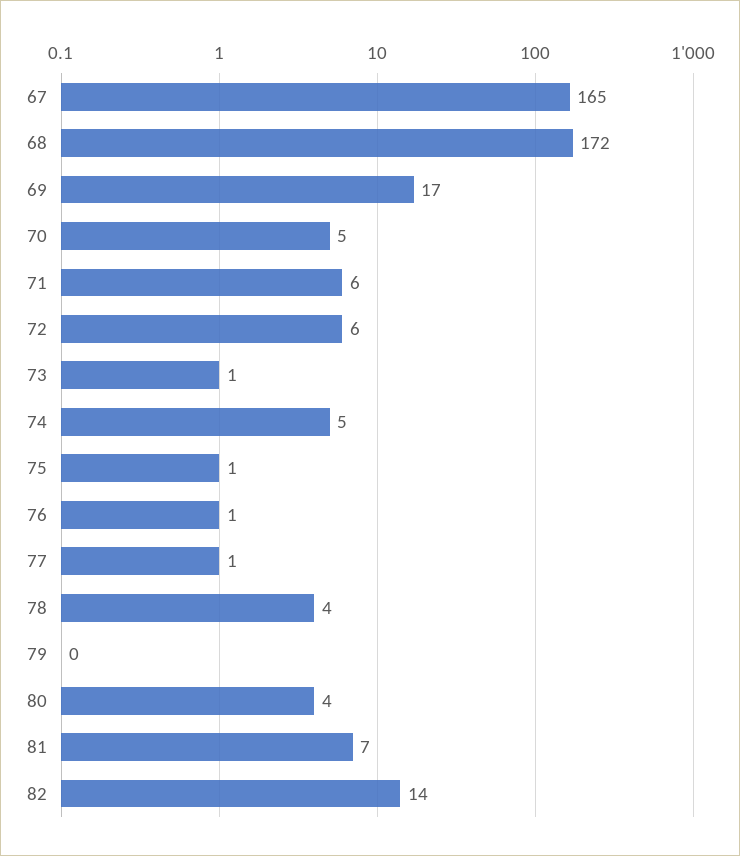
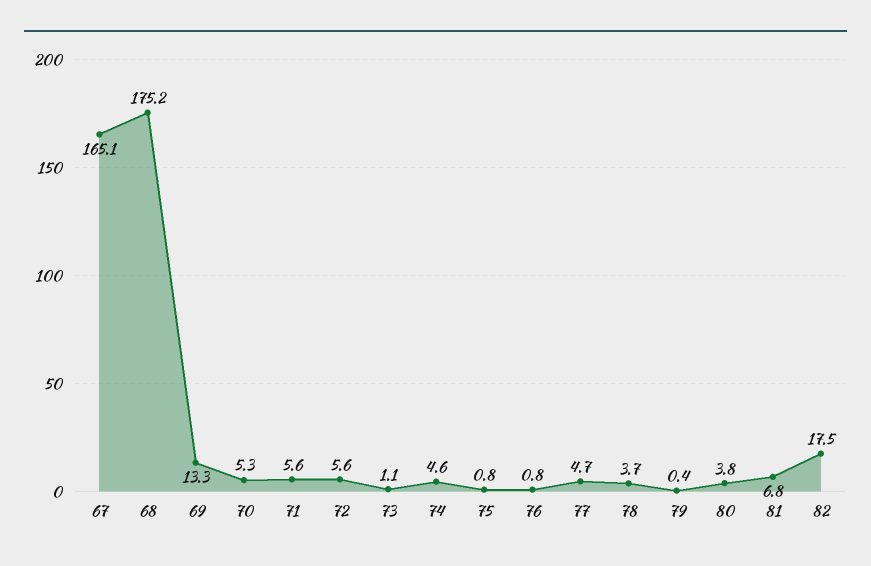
  {
    "67": 165.1,
-   "68": 172,
+   "68": 175.2,
-   "69": 17,
+   "69": 13.3,
    "70": 5.3,
    "71": 5.6,
    "72": 5.6,
    "73": 1.1,
    "74": 4.6,
    "75": 0.8,
    "76": 0.8,
-   "77": 1,
+   "77": 4.7,
    "78": 3.7,
    "79": 0.4,
    "80": 3.8,
    "81": 6.8,
-   "82": 14
+   "82": 17.5
  }

